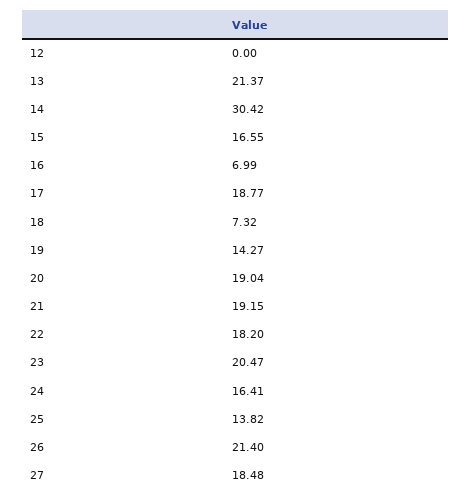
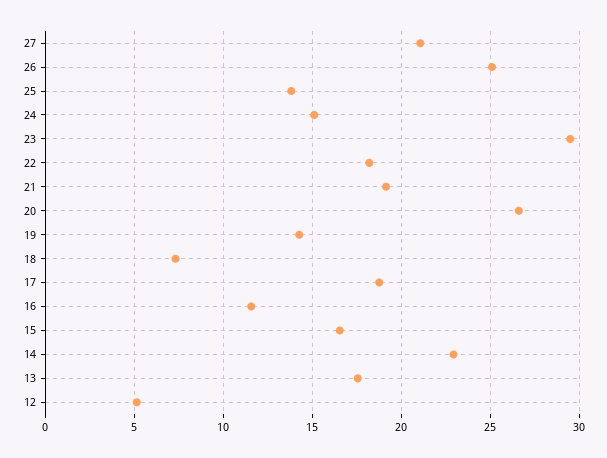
  {
-   "12": 0,
+   "12": 5,
-   "13": 21.37,
+   "13": 17.5,
-   "14": 30.42,
+   "14": 23,
    "15": 16.55,
-   "16": 6.99,
+   "16": 11.5,
    "17": 18.77,
    "18": 7.32,
    "19": 14.27,
-   "20": 19.04,
+   "20": 26.5,
    "21": 19.15,
    "22": 18.2,
-   "23": 20.47,
+   "23": 29.5,
-   "24": 16.41,
+   "24": 15,
    "25": 13.82,
-   "26": 21.4,
+   "26": 25,
-   "27": 18.48
+   "27": 21
  }

